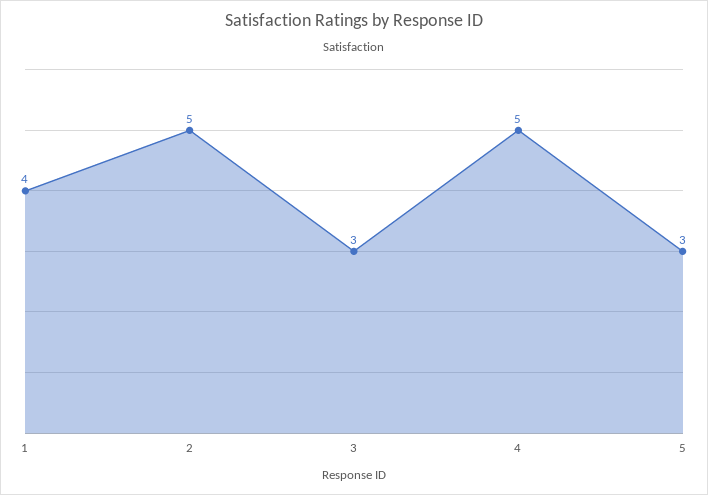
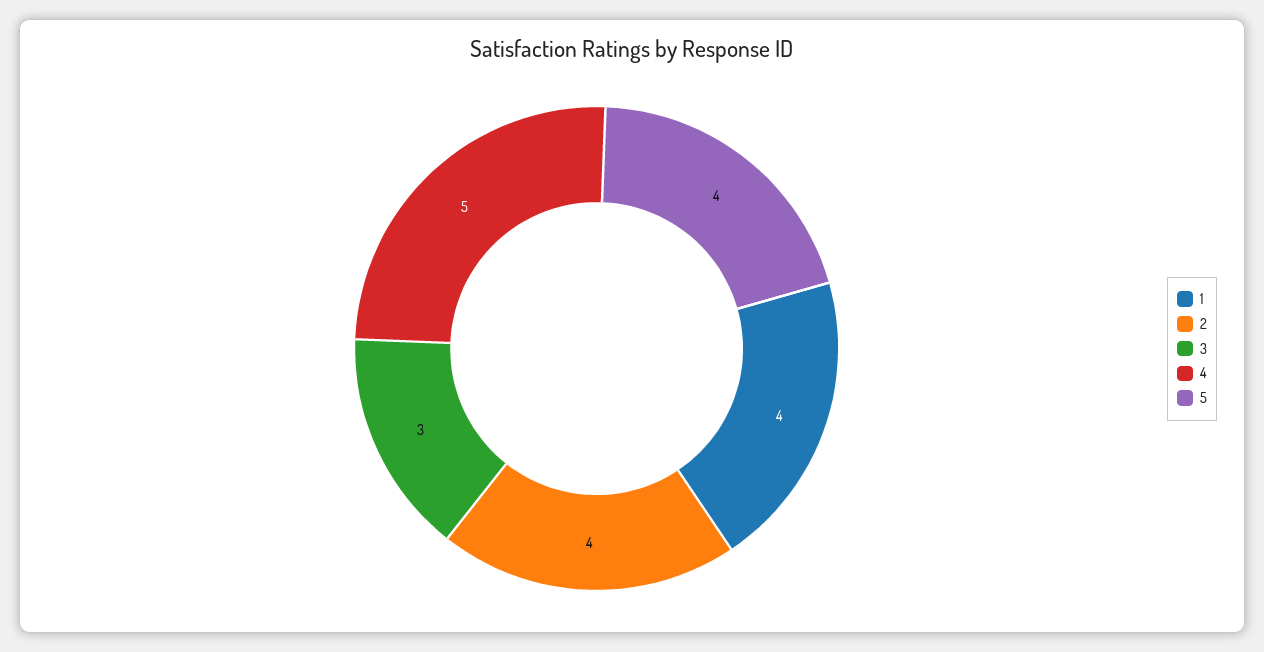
  {
    "1": 4,
-   "2": 5,
+   "2": 4,
    "3": 3,
    "4": 5,
-   "5": 3
+   "5": 4
  }

